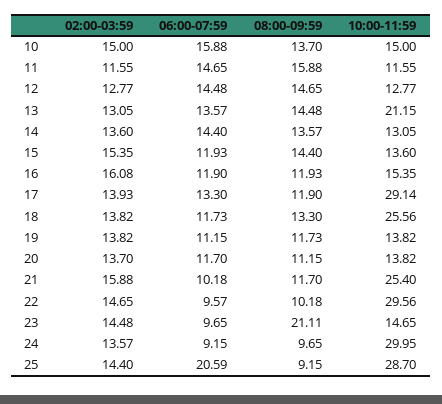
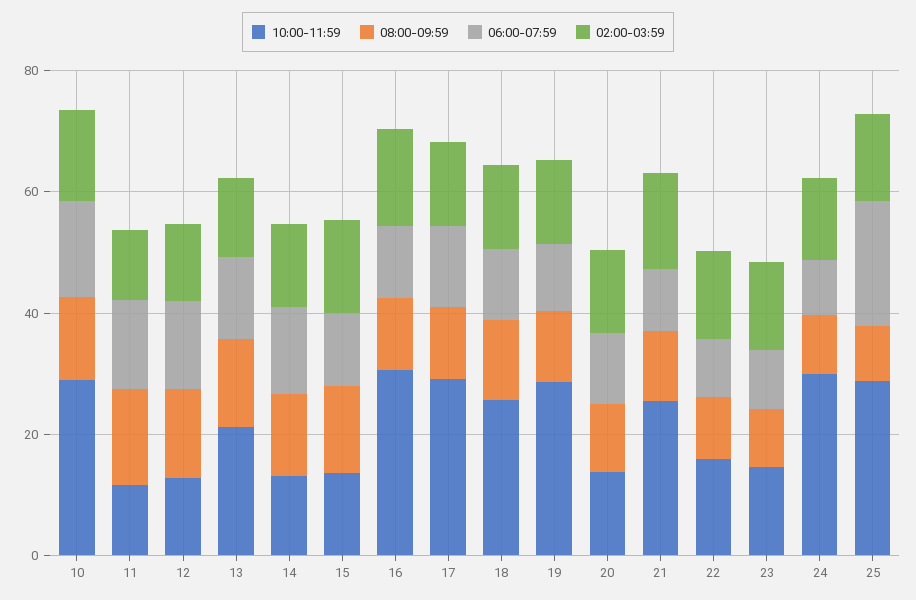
  {
    "02:00-03:59": {
      "10": 15,
      "11": 11.55,
      "12": 12.77,
      "13": 13.05,
      "14": 13.6,
      "15": 15.35,
      "16": 16.08,
      "17": 13.93,
      "18": 13.82,
      "19": 13.82,
      "20": 13.7,
      "21": 15.88,
      "22": 14.65,
      "23": 14.48,
      "24": 13.57,
      "25": 14.4
    },
    "06:00-07:59": {
      "10": 15.88,
      "11": 14.65,
      "12": 14.48,
      "13": 13.57,
      "14": 14.4,
      "15": 11.93,
      "16": 11.9,
      "17": 13.3,
      "18": 11.73,
      "19": 11.15,
      "20": 11.7,
      "21": 10.18,
      "22": 9.57,
      "23": 9.65,
      "24": 9.15,
      "25": 20.59
    },
    "08:00-09:59": {
      "10": 13.7,
      "11": 15.88,
      "12": 14.65,
      "13": 14.48,
      "14": 13.57,
      "15": 14.4,
      "16": 11.93,
      "17": 11.9,
      "18": 13.3,
      "19": 11.73,
      "20": 11.15,
      "21": 11.7,
      "22": 10.18,
-     "23": 21.11,
+     "23": 10,
      "24": 9.65,
      "25": 9.15
    },
    "10:00-11:59": {
-     "10": 15,
+     "10": 30,
      "11": 11.55,
      "12": 12.77,
      "13": 21.15,
      "14": 13.05,
      "15": 13.6,
-     "16": 15.35,
+     "16": 30,
      "17": 29.14,
      "18": 25.56,
-     "19": 13.82,
+     "19": 30,
      "20": 13.82,
      "21": 25.4,
-     "22": 29.56,
+     "22": 15,
      "23": 14.65,
      "24": 29.95,
      "25": 28.7
    }
  }

